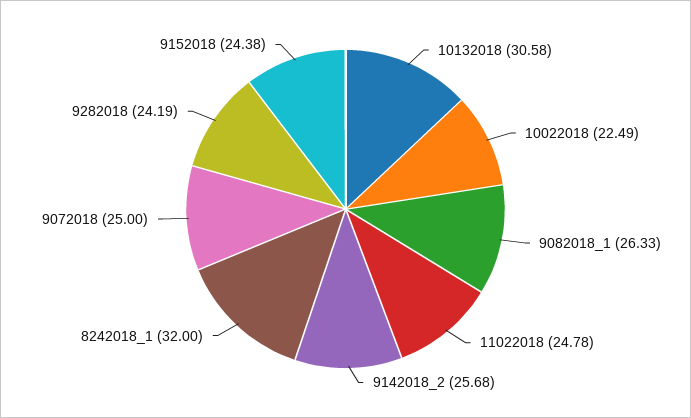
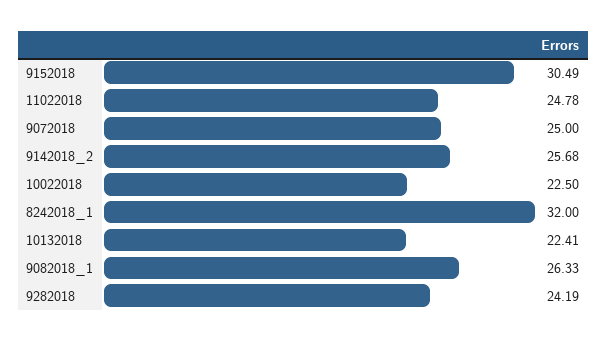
  {
-   "10132018": 30.58,
+   "10132018": 22.41,
-   "10022018": 22.49,
+   "10022018": 22.5,
    "9082018_1": 26.33,
    "11022018": 24.78,
    "9142018_2": 25.68,
    "8242018_1": 32,
    "9072018": 25,
    "9282018": 24.19,
-   "9152018": 24.38
+   "9152018": 30.49
  }

